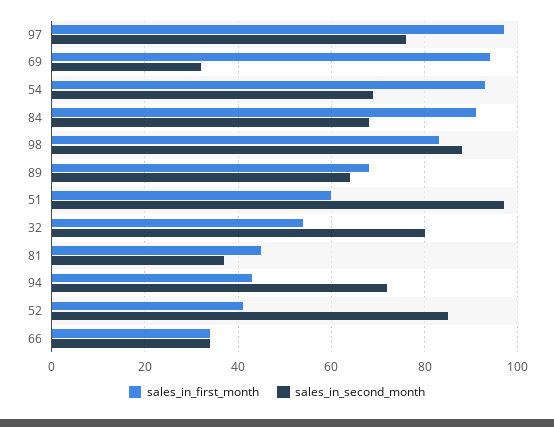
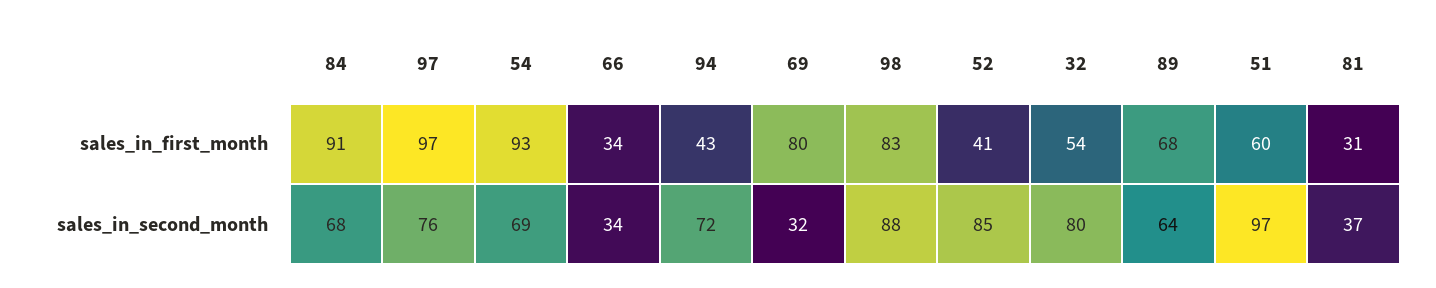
  {
    "sales_in_first_month": {
      "97": 97,
-     "69": 95,
+     "69": 80,
      "54": 93,
      "84": 91,
      "98": 83,
      "89": 68,
      "51": 60,
      "32": 54,
-     "81": 45,
+     "81": 31,
      "94": 43,
      "52": 41,
      "66": 34
    },
    "sales_in_second_month": {
      "97": 76,
      "69": 32,
      "54": 69,
      "84": 68,
      "98": 88,
      "89": 64,
      "51": 97,
      "32": 80,
      "81": 37,
      "94": 72,
      "52": 85,
      "66": 34
    }
  }

